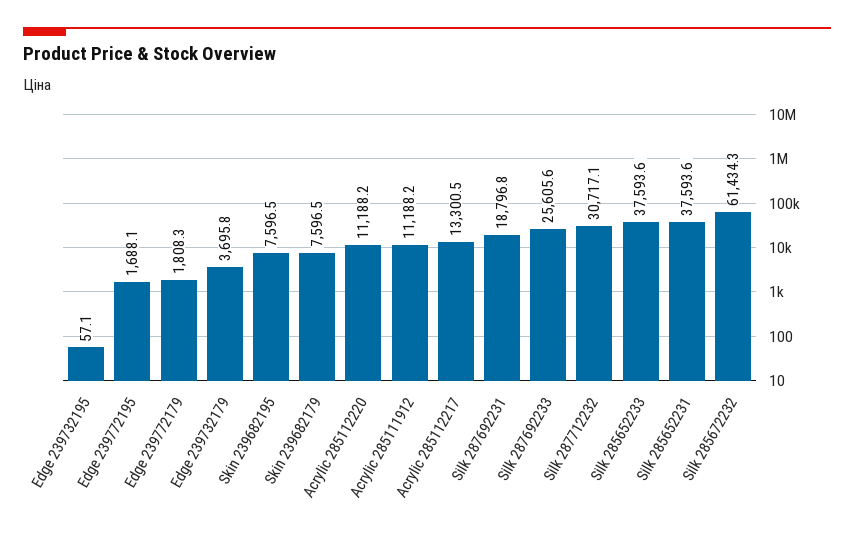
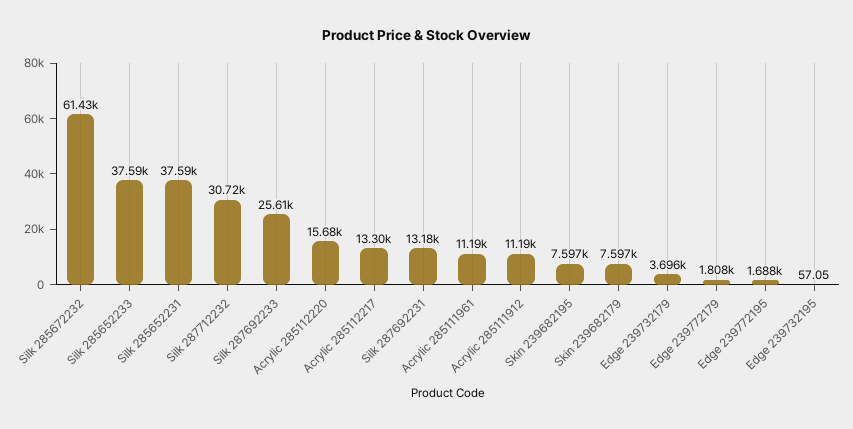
  {
    "Edge 239732195": 57.05,
    "Edge 239772195": 1688.1,
    "Edge 239772179": 1808.3,
    "Edge 239732179": 3695.8,
    "Skin 239682195": 7596.5,
    "Skin 239682179": 7596.5,
-   "Acrylic 285112220": 11188.2,
+   "Acrylic 285112220": 15680,
    "Acrylic 285111912": 11188.2,
    "Acrylic 285112217": 13300.5,
-   "Silk 287692231": 18796.8,
+   "Silk 287692231": 13180,
    "Silk 287692233": 25605.6,
    "Silk 287712232": 30717.1,
    "Silk 285652233": 37593.6,
    "Silk 285652231": 37593.6,
-   "Silk 285672232": 61434.3
+   "Silk 285672232": 61434.3,
+   "Acrylic 285111961": 11190
  }

